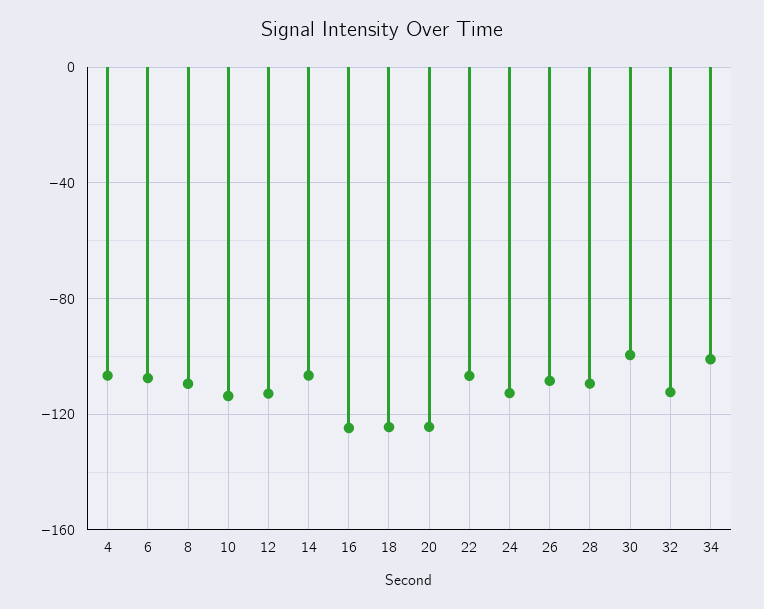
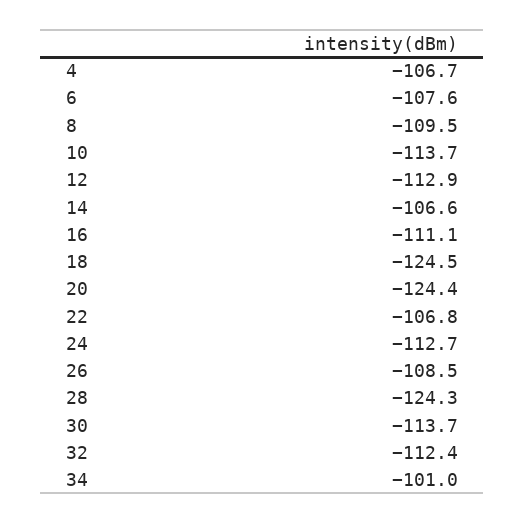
  {
    "4": -106.7,
    "6": -107.6,
    "8": -109.5,
    "10": -113.7,
    "12": -112.9,
    "14": -106.6,
-   "16": -125,
+   "16": -111.1,
    "18": -124.5,
    "20": -124.4,
    "22": -106.8,
    "24": -112.7,
    "26": -108.5,
-   "28": -110,
+   "28": -124.3,
-   "30": -100,
+   "30": -113.7,
    "32": -112.4,
    "34": -101
  }

